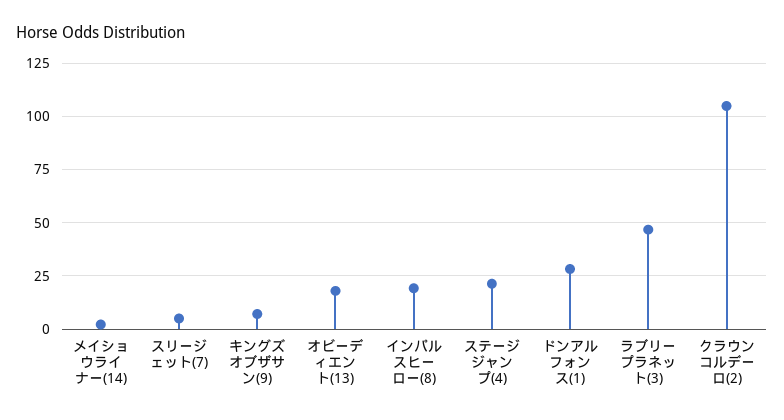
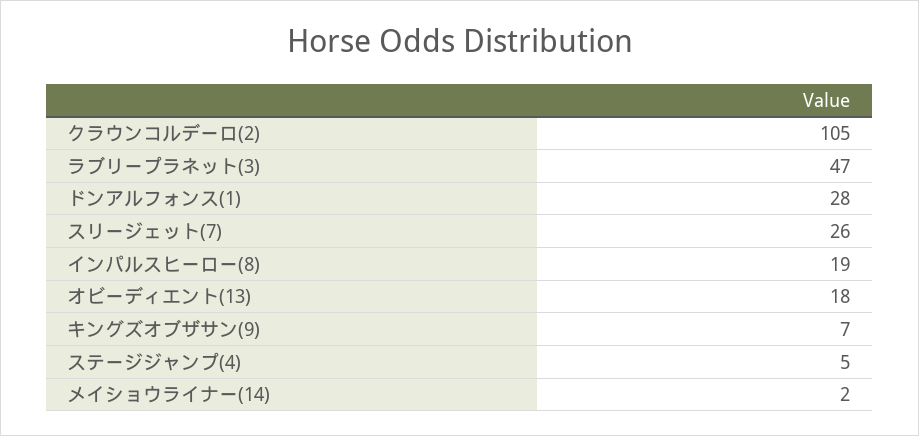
  {
    "メイショウライナー(14)": 2,
-   "スリージェット(7)": 5,
+   "スリージェット(7)": 26,
    "キングズオブザサン(9)": 7,
    "オビーディエント(13)": 18,
    "インパルスヒーロー(8)": 19,
-   "ステージジャンプ(4)": 20,
+   "ステージジャンプ(4)": 5,
    "ドンアルフォンス(1)": 28,
    "ラブリープラネット(3)": 47,
    "クラウンコルデーロ(2)": 105
  }

